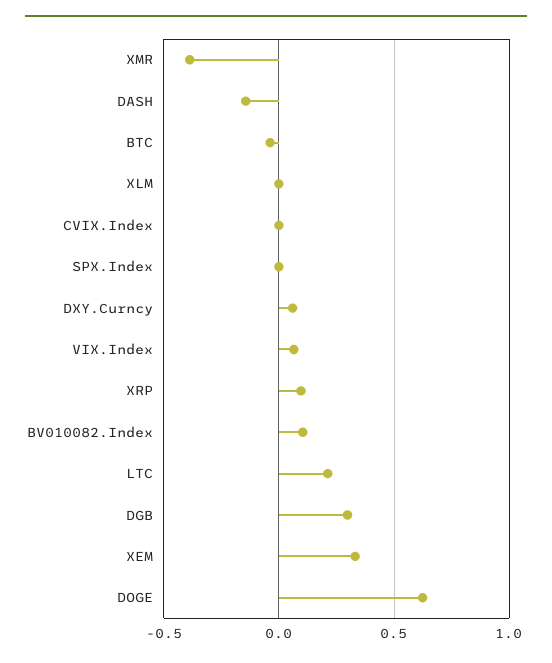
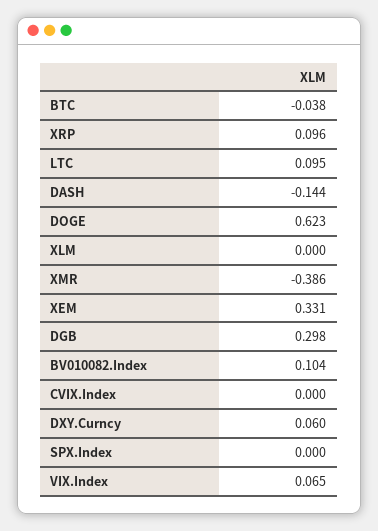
  {
    "XMR": -0.386,
    "DASH": -0.144,
    "BTC": -0.038,
    "XLM": 0,
    "CVIX.Index": 0,
    "SPX.Index": 0,
    "DXY.Curncy": 0.06,
    "VIX.Index": 0.065,
    "XRP": 0.096,
    "BV010082.Index": 0.104,
-   "LTC": 0.2,
+   "LTC": 0.095,
    "DGB": 0.298,
    "XEM": 0.331,
    "DOGE": 0.623
  }

